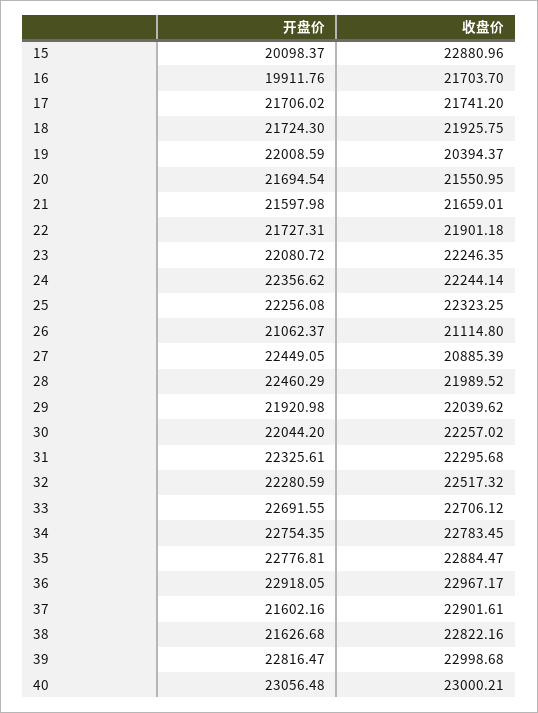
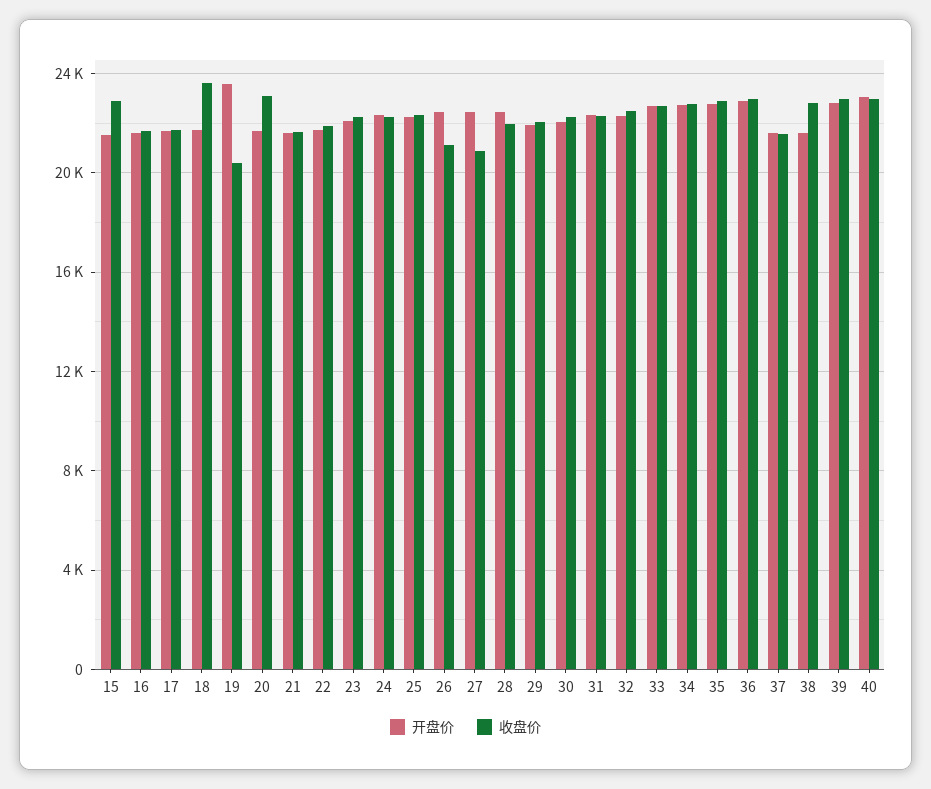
  {
    "开盘价": {
-     "15": 20098.37,
+     "15": 21500,
-     "16": 19911.76,
+     "16": 21500,
      "17": 21706.02,
      "18": 21724.3,
-     "19": 22008.59,
+     "19": 23500,
      "20": 21694.54,
      "21": 21597.98,
      "22": 21727.31,
      "23": 22080.72,
      "24": 22356.62,
      "25": 22256.08,
-     "26": 21062.37,
+     "26": 22500,
      "27": 22449.05,
      "28": 22460.29,
      "29": 21920.98,
      "30": 22044.2,
      "31": 22325.61,
      "32": 22280.59,
      "33": 22691.55,
      "34": 22754.35,
      "35": 22776.81,
      "36": 22918.05,
      "37": 21602.16,
      "38": 21626.68,
      "39": 22816.47,
      "40": 23056.48
    },
    "收盘价": {
      "15": 22880.96,
      "16": 21703.7,
      "17": 21741.2,
-     "18": 21925.75,
+     "18": 23500,
      "19": 20394.37,
-     "20": 21550.95,
+     "20": 23000,
      "21": 21659.01,
      "22": 21901.18,
      "23": 22246.35,
      "24": 22244.14,
      "25": 22323.25,
      "26": 21114.8,
      "27": 20885.39,
      "28": 21989.52,
      "29": 22039.62,
      "30": 22257.02,
      "31": 22295.68,
      "32": 22517.32,
      "33": 22706.12,
      "34": 22783.45,
      "35": 22884.47,
      "36": 22967.17,
-     "37": 22901.61,
+     "37": 21500,
      "38": 22822.16,
      "39": 22998.68,
      "40": 23000.21
    }
  }

